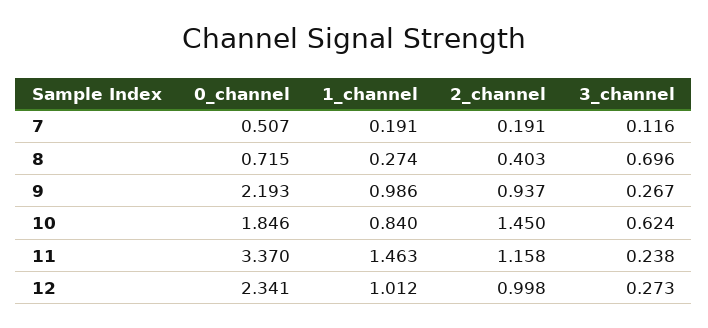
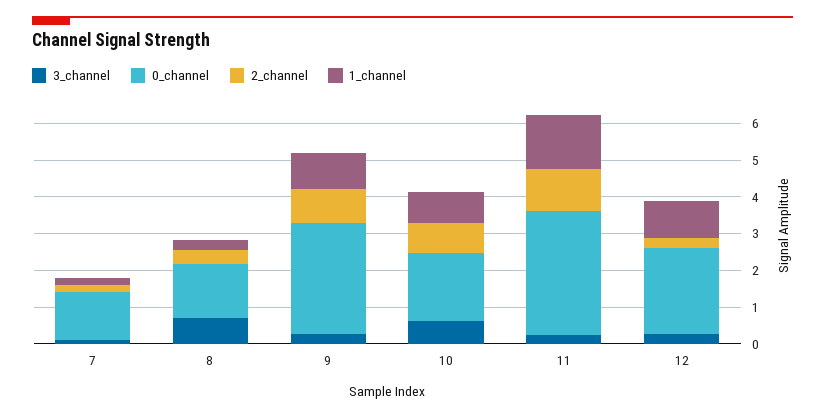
  {
    "0_channel": {
-     "7": 0.507,
+     "7": 1.25,
-     "8": 0.715,
+     "8": 1.5,
-     "9": 2.193,
+     "9": 3,
      "10": 1.846,
      "11": 3.37,
      "12": 2.341
    },
    "1_channel": {
      "7": 0.191,
      "8": 0.274,
      "9": 0.986,
      "10": 0.84,
      "11": 1.463,
      "12": 1.012
    },
    "2_channel": {
      "7": 0.191,
      "8": 0.403,
      "9": 0.937,
-     "10": 1.45,
+     "10": 0.75,
      "11": 1.158,
-     "12": 0.998
+     "12": 0.25
    },
    "3_channel": {
      "7": 0.116,
      "8": 0.696,
      "9": 0.267,
      "10": 0.624,
      "11": 0.238,
      "12": 0.273
    }
  }

